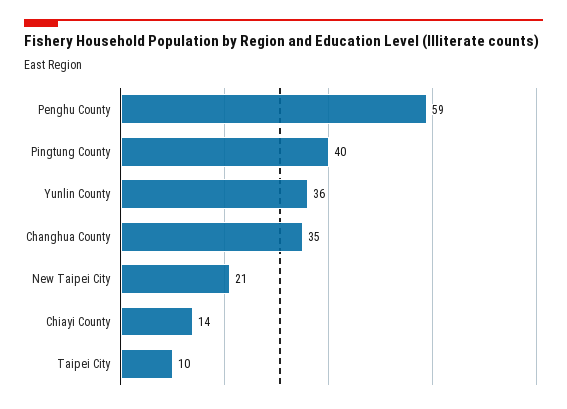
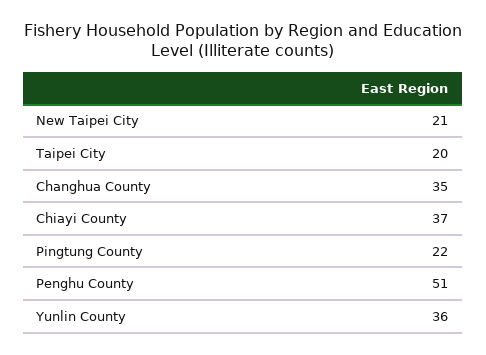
  {
-   "Penghu County": 59,
+   "Penghu County": 51,
-   "Pingtung County": 40,
+   "Pingtung County": 22,
    "Yunlin County": 36,
    "Changhua County": 35,
    "New Taipei City": 21,
-   "Chiayi County": 14,
+   "Chiayi County": 37,
-   "Taipei City": 10
+   "Taipei City": 20
  }

